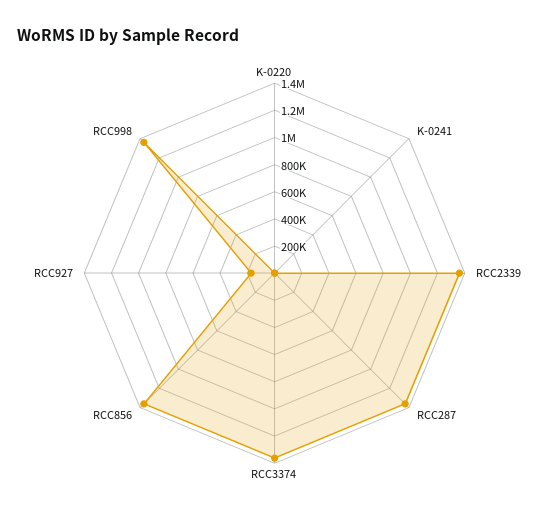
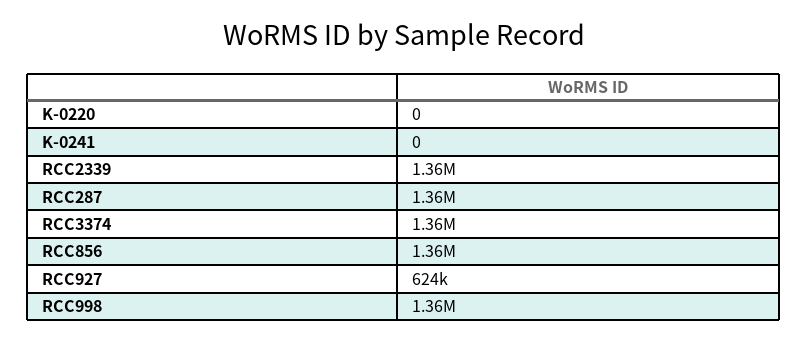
  {
    "K-0220": 0,
    "K-0241": 0,
    "RCC2339": 1360000,
    "RCC287": 1360000,
    "RCC3374": 1360000,
    "RCC856": 1360000,
-   "RCC927": 200000,
+   "RCC927": 624000,
    "RCC998": 1360000
  }

